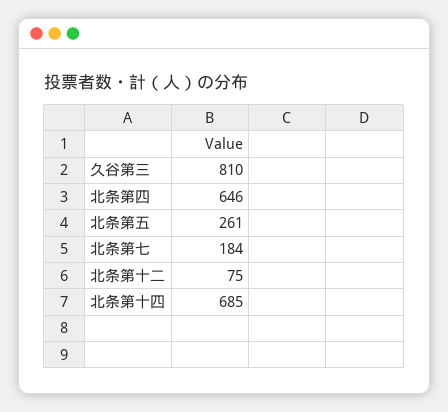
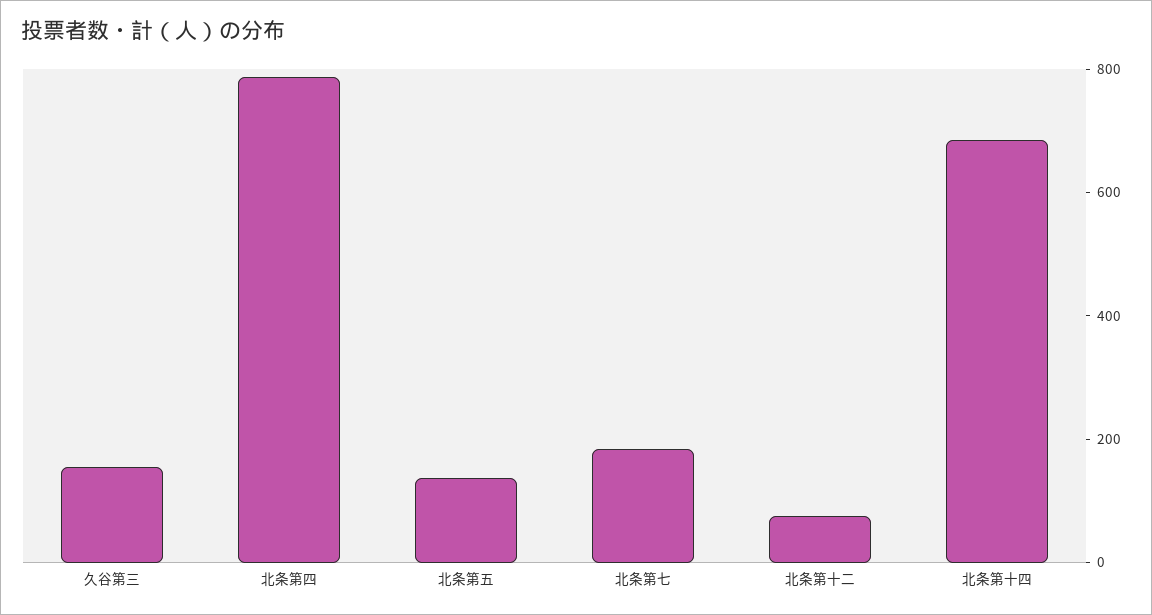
  {
-   "久谷第三": 810,
+   "久谷第三": 150,
-   "北条第四": 646,
+   "北条第四": 800,
-   "北条第五": 261,
+   "北条第五": 150,
    "北条第七": 184,
    "北条第十二": 75,
    "北条第十四": 685
  }

